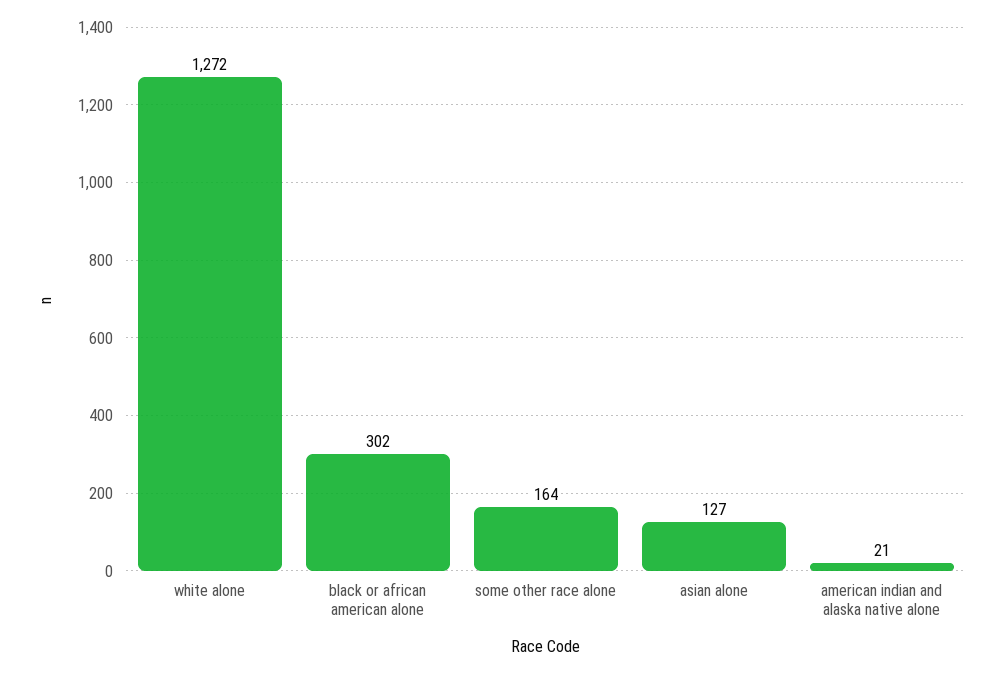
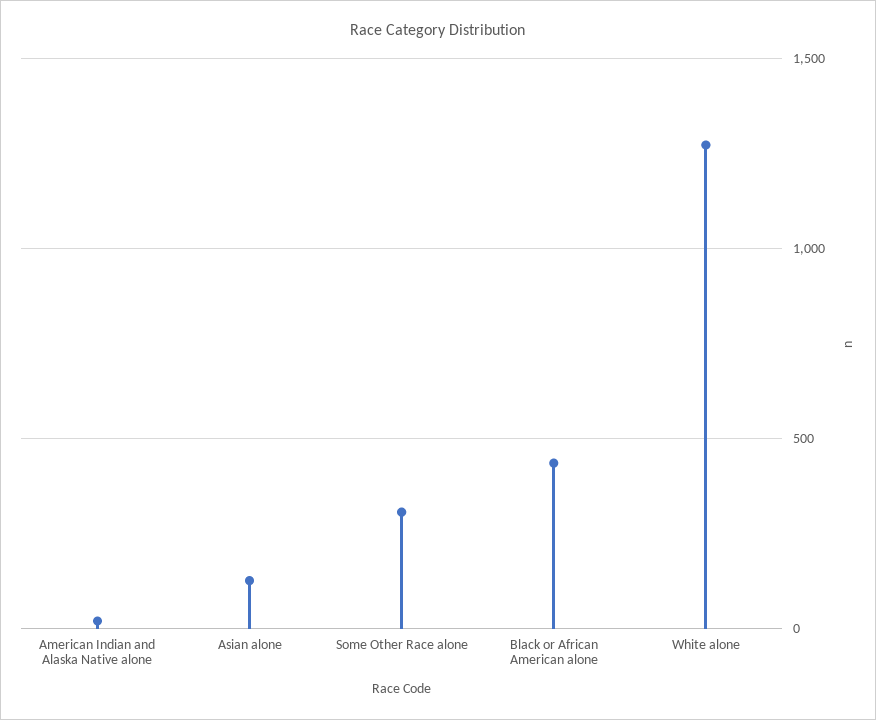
  {
    "white alone": 1272,
-   "black or african american alone": 302,
+   "black or african american alone": 450,
-   "some other race alone": 164,
+   "some other race alone": 300,
    "asian alone": 127,
    "american indian and alaska native alone": 21
  }

